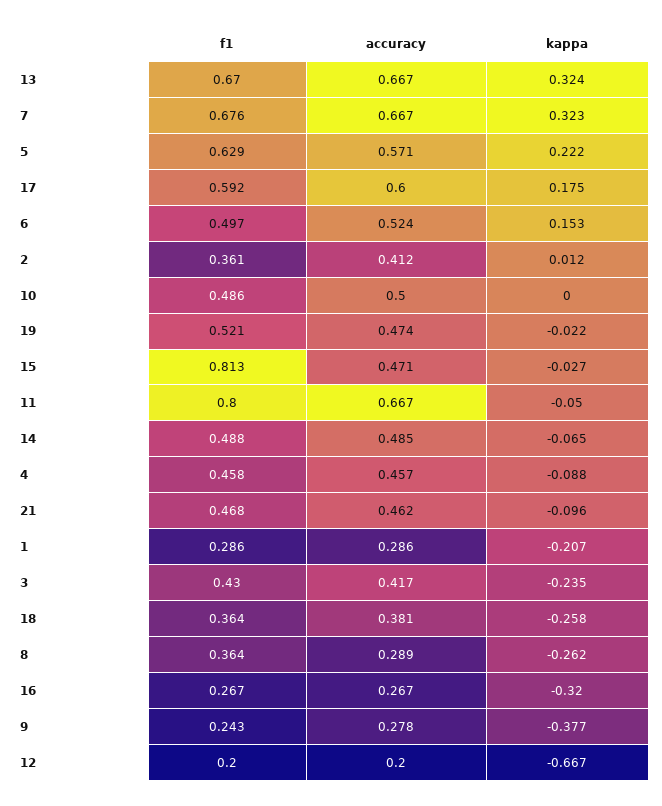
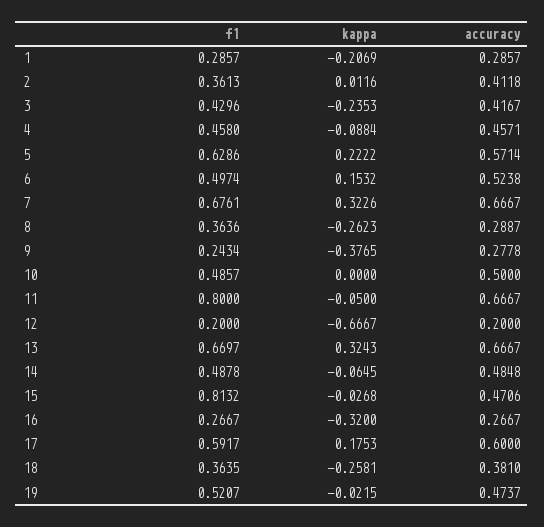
  {
    "f1": {
      "13": 0.6697,
      "7": 0.6761,
      "5": 0.6286,
      "17": 0.5917,
      "6": 0.4974,
      "2": 0.3613,
      "10": 0.4857,
      "19": 0.5207,
      "15": 0.8132,
      "11": 0.8,
      "14": 0.4878,
      "4": 0.458,
-     "21": 0.468,
      "1": 0.2857,
      "3": 0.4296,
      "18": 0.3635,
      "8": 0.3636,
      "16": 0.2667,
      "9": 0.2434,
      "12": 0.2
    },
    "accuracy": {
      "13": 0.6667,
      "7": 0.6667,
      "5": 0.5714,
      "17": 0.6,
      "6": 0.5238,
      "2": 0.4118,
      "10": 0.5,
      "19": 0.4737,
      "15": 0.4706,
      "11": 0.6667,
      "14": 0.4848,
      "4": 0.4571,
-     "21": 0.462,
      "1": 0.2857,
      "3": 0.4167,
      "18": 0.381,
      "8": 0.2887,
      "16": 0.2667,
      "9": 0.2778,
      "12": 0.2
    },
    "kappa": {
      "13": 0.3243,
      "7": 0.3226,
      "5": 0.2222,
      "17": 0.1753,
      "6": 0.1532,
      "2": 0.0116,
      "10": 0,
      "19": -0.0215,
      "15": -0.0268,
      "11": -0.05,
      "14": -0.0645,
      "4": -0.0884,
-     "21": -0.096,
      "1": -0.2069,
      "3": -0.2353,
      "18": -0.2581,
      "8": -0.2623,
      "16": -0.32,
      "9": -0.3765,
      "12": -0.6667
    }
  }

